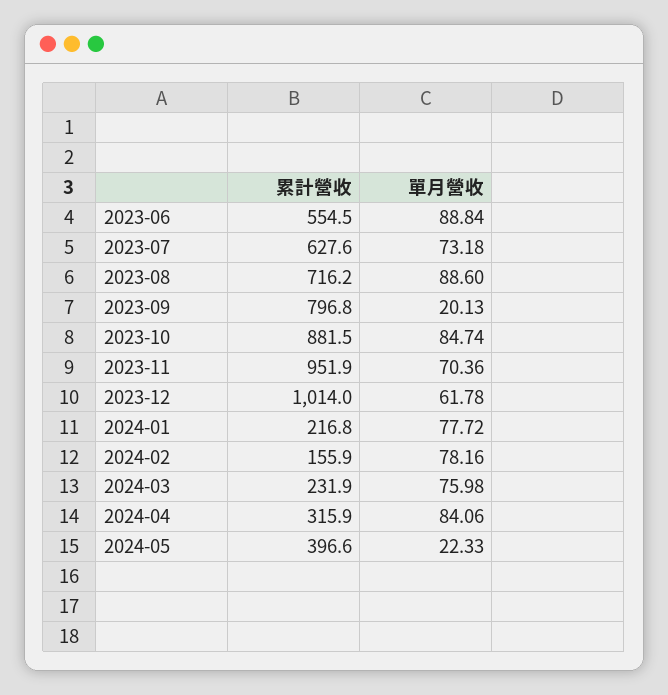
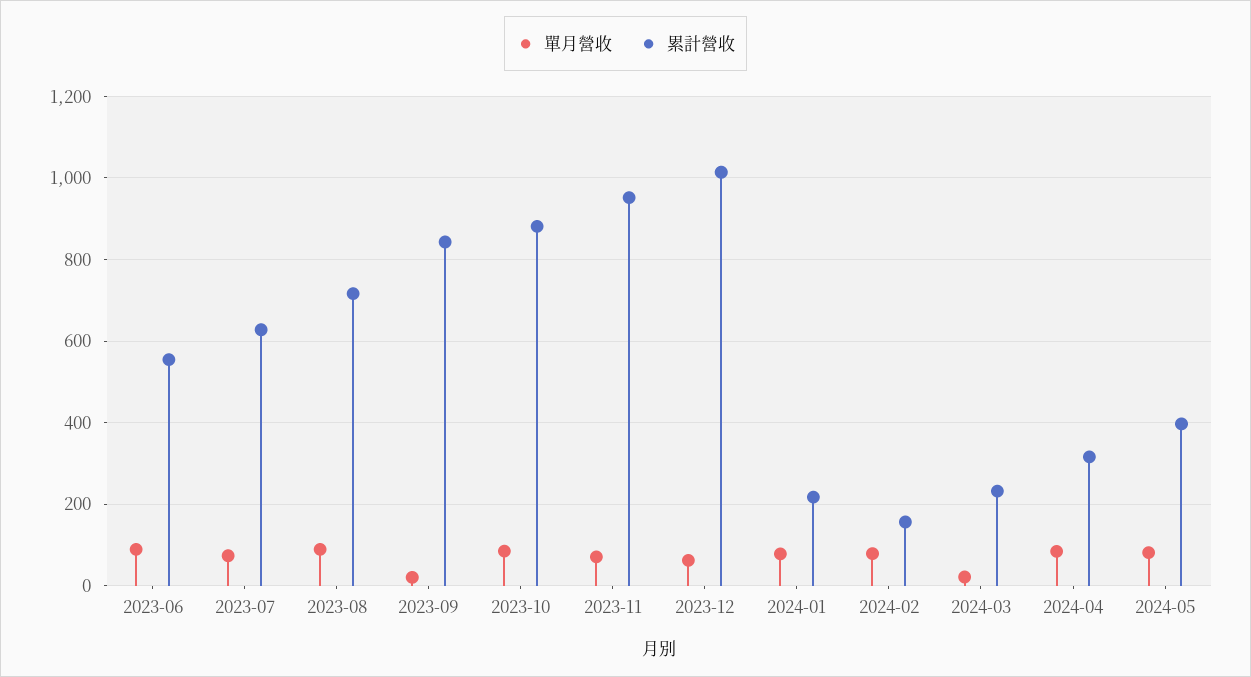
  {
    "累計營收": {
      "2023-06": 554.5,
      "2023-07": 627.6,
      "2023-08": 716.2,
-     "2023-09": 796.8,
+     "2023-09": 840,
      "2023-10": 881.5,
      "2023-11": 951.9,
      "2023-12": 1014,
      "2024-01": 216.8,
      "2024-02": 155.9,
      "2024-03": 231.9,
      "2024-04": 315.9,
      "2024-05": 396.6
    },
    "單月營收": {
      "2023-06": 88.84,
      "2023-07": 73.18,
      "2023-08": 88.6,
      "2023-09": 20.13,
      "2023-10": 84.74,
      "2023-11": 70.36,
      "2023-12": 61.78,
      "2024-01": 77.72,
      "2024-02": 78.16,
-     "2024-03": 75.98,
+     "2024-03": 20,
      "2024-04": 84.06,
-     "2024-05": 22.33
+     "2024-05": 80
    }
  }

